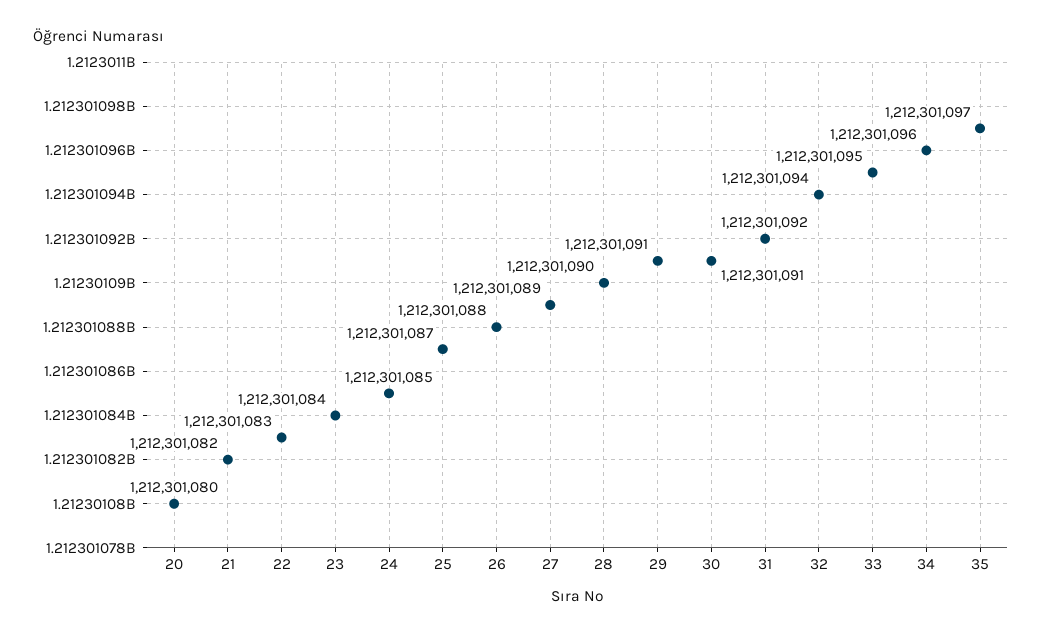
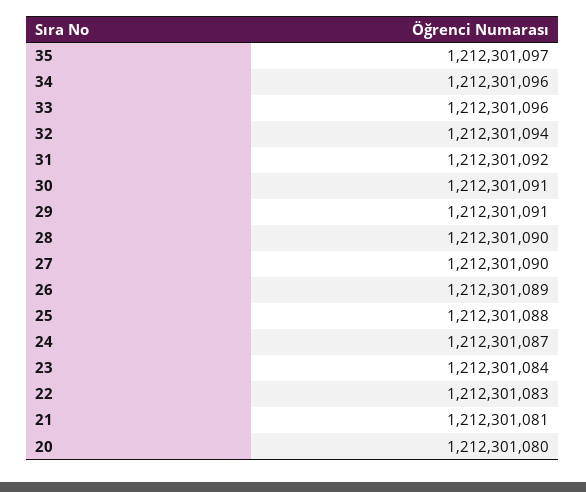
  {
    "20": 1212301080,
-   "21": 1212301082,
+   "21": 1212301081,
    "22": 1212301083,
    "23": 1212301084,
-   "24": 1212301085,
+   "24": 1212301087,
-   "25": 1212301087,
+   "25": 1212301088,
-   "26": 1212301088,
+   "26": 1212301089,
-   "27": 1212301089,
+   "27": 1212301090,
    "28": 1212301090,
    "29": 1212301091,
    "30": 1212301091,
    "31": 1212301092,
    "32": 1212301094,
-   "33": 1212301095,
+   "33": 1212301096,
    "34": 1212301096,
    "35": 1212301097
  }

